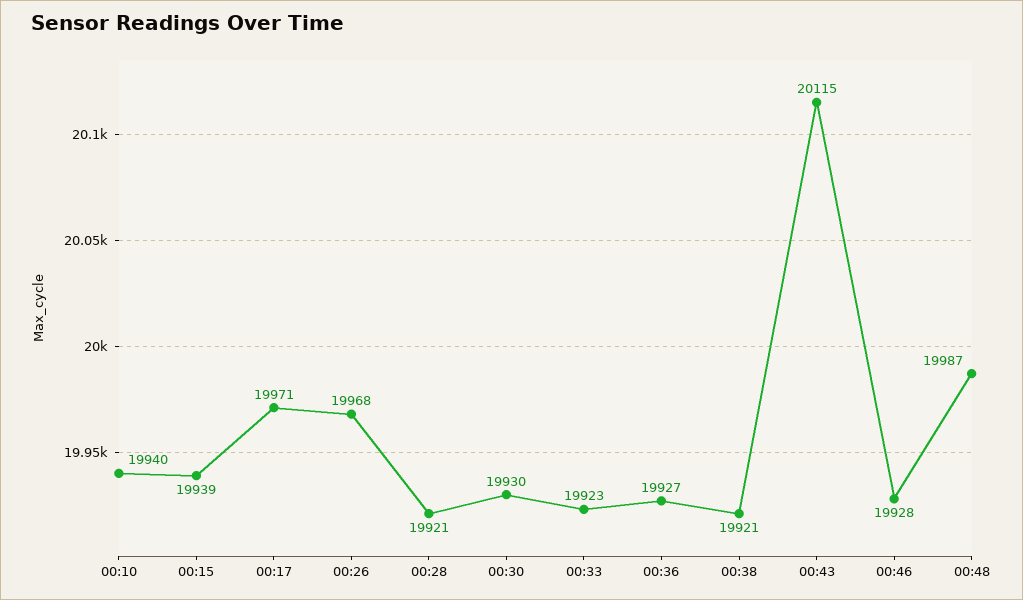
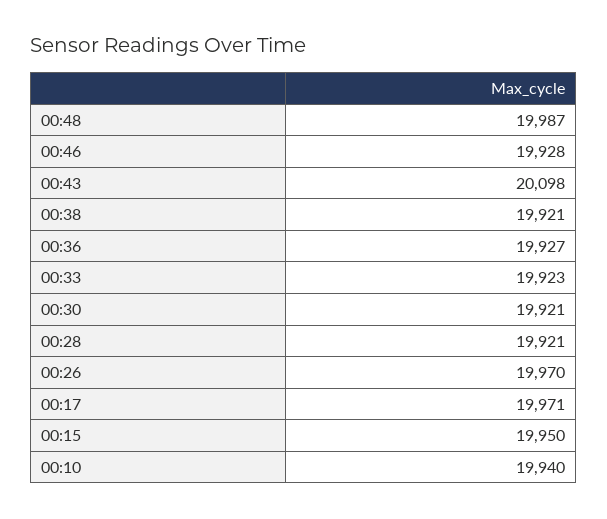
  {
    "00:10": 19940,
-   "00:15": 19939,
+   "00:15": 19950,
    "00:17": 19971,
-   "00:26": 19968,
+   "00:26": 19970,
    "00:28": 19921,
-   "00:30": 19930,
+   "00:30": 19921,
    "00:33": 19923,
    "00:36": 19927,
    "00:38": 19921,
-   "00:43": 20115,
+   "00:43": 20098,
    "00:46": 19928,
    "00:48": 19987
  }

